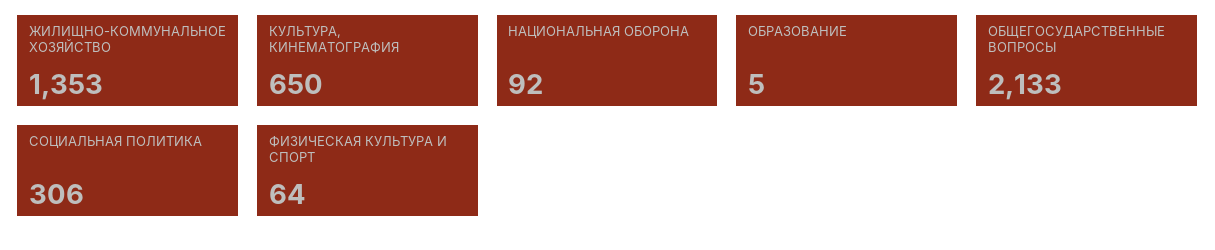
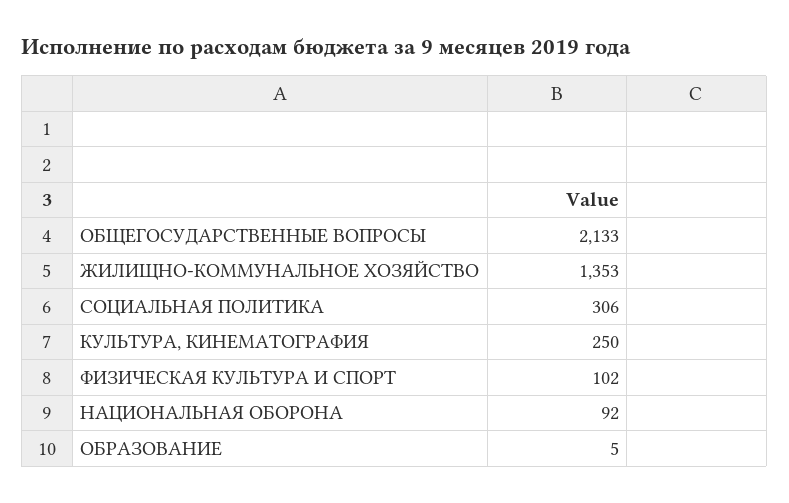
  {
    "ЖИЛИЩНО-КОММУНАЛЬНОЕ ХОЗЯЙСТВО": 1353,
-   "КУЛЬТУРА, КИНЕМАТОГРАФИЯ": 650,
+   "КУЛЬТУРА, КИНЕМАТОГРАФИЯ": 250,
    "НАЦИОНАЛЬНАЯ ОБОРОНА": 92,
    "ОБРАЗОВАНИЕ": 5,
    "ОБЩЕГОСУДАРСТВЕННЫЕ ВОПРОСЫ": 2133,
    "СОЦИАЛЬНАЯ ПОЛИТИКА": 306,
-   "ФИЗИЧЕСКАЯ КУЛЬТУРА И СПОРТ": 64
+   "ФИЗИЧЕСКАЯ КУЛЬТУРА И СПОРТ": 102
  }

